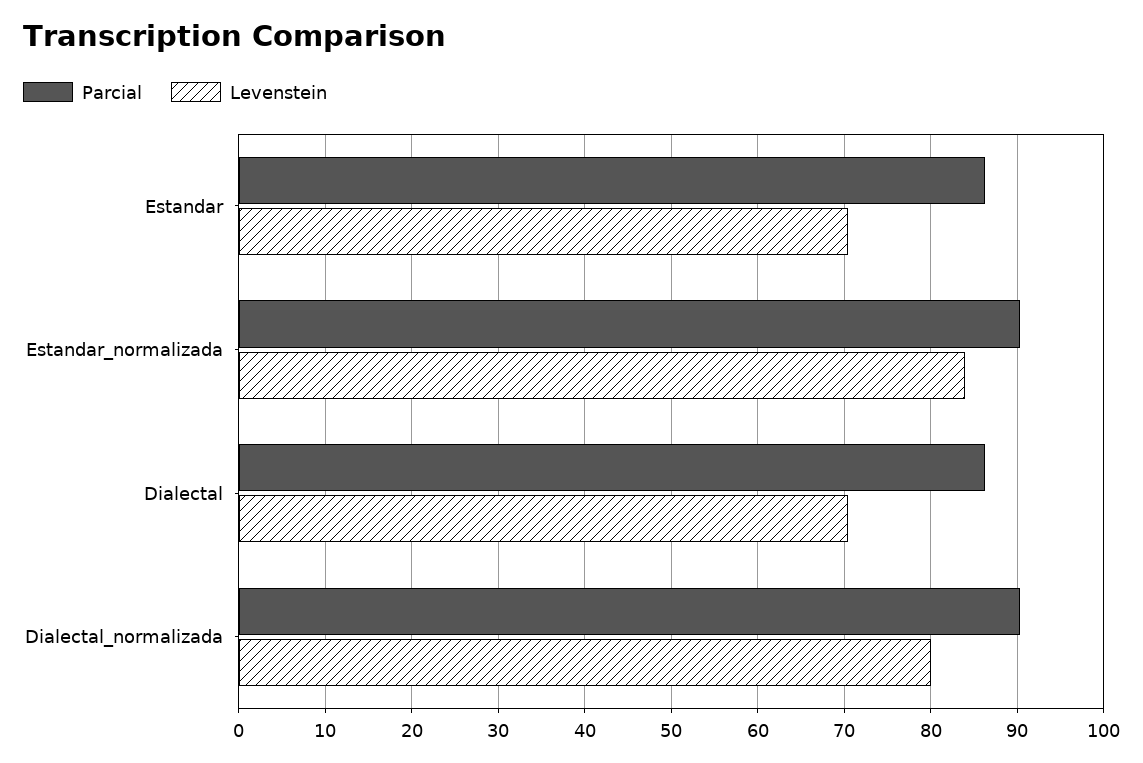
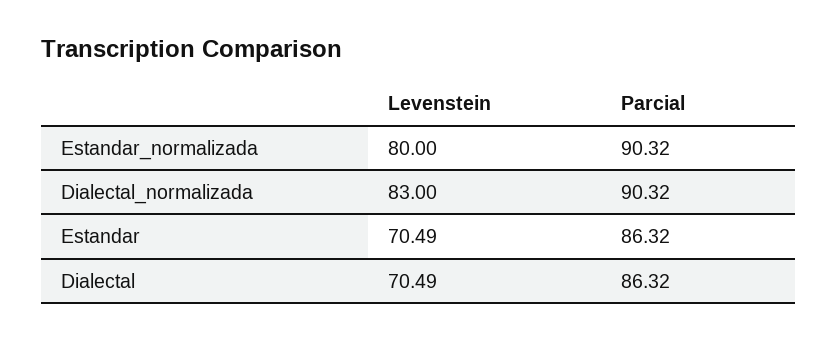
  {
    "Parcial": {
      "Estandar": 86.32,
      "Estandar_normalizada": 90.32,
      "Dialectal": 86.32,
      "Dialectal_normalizada": 90.32
    },
    "Levenstein": {
      "Estandar": 70.49,
-     "Estandar_normalizada": 84,
+     "Estandar_normalizada": 80,
      "Dialectal": 70.49,
-     "Dialectal_normalizada": 80
+     "Dialectal_normalizada": 83
    }
  }

